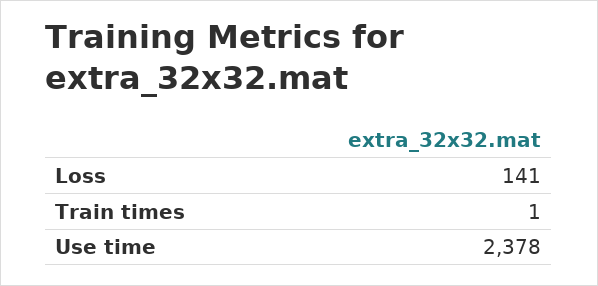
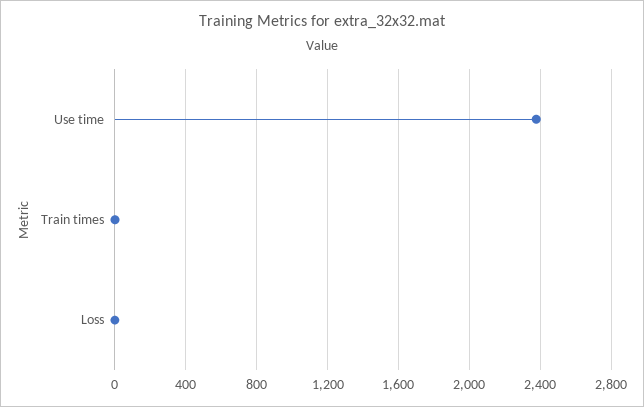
  {
-   "Loss": 141,
+   "Loss": 0,
    "Train times": 1,
    "Use time": 2378
  }

